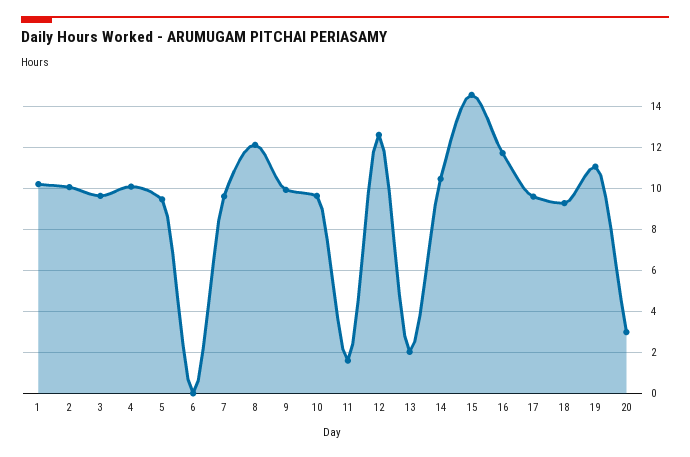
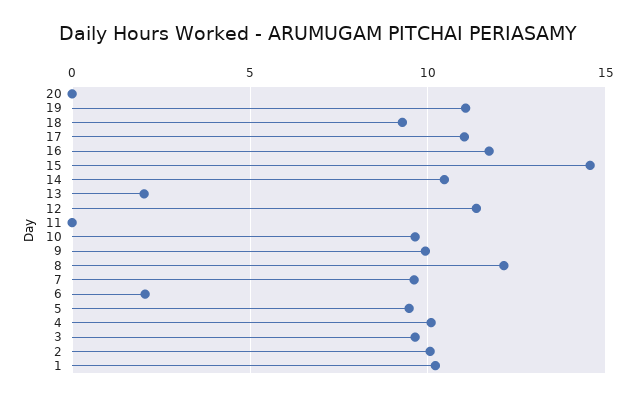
  {
    "1": 10,
    "2": 10,
    "3": 9.5,
    "4": 10,
    "5": 9.5,
-   "6": 0,
+   "6": 2,
    "7": 9.5,
    "8": 12,
    "9": 10,
    "10": 9.5,
-   "11": 1.5,
+   "11": 0,
-   "12": 12.5,
+   "12": 11.5,
    "13": 2,
    "14": 10.5,
    "15": 14.5,
    "16": 11.5,
-   "17": 9.5,
+   "17": 11,
    "18": 9.5,
    "19": 11,
-   "20": 3
+   "20": 0
  }

